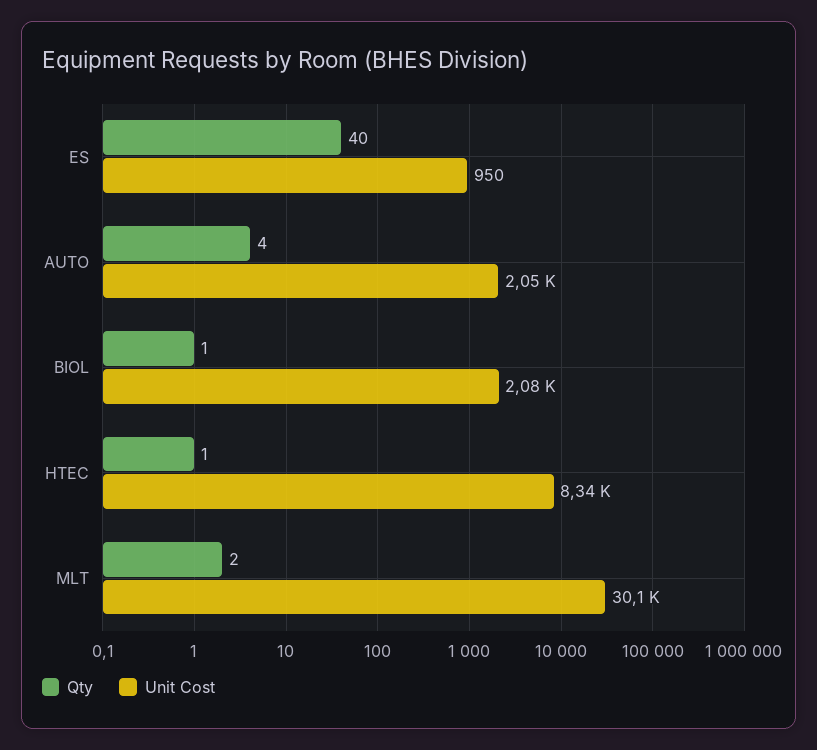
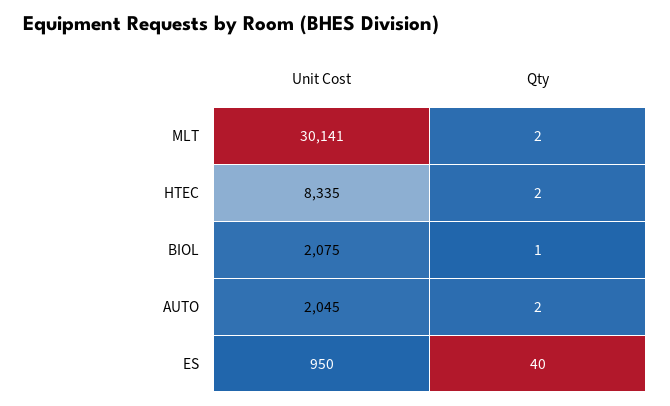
  {
    "Qty": {
      "ES": 40,
-     "AUTO": 4,
+     "AUTO": 2,
      "BIOL": 1,
-     "HTEC": 1,
+     "HTEC": 2,
      "MLT": 2
    },
    "Unit Cost": {
      "ES": 950,
      "AUTO": 2045,
      "BIOL": 2075,
      "HTEC": 8335,
      "MLT": 30141
    }
  }

